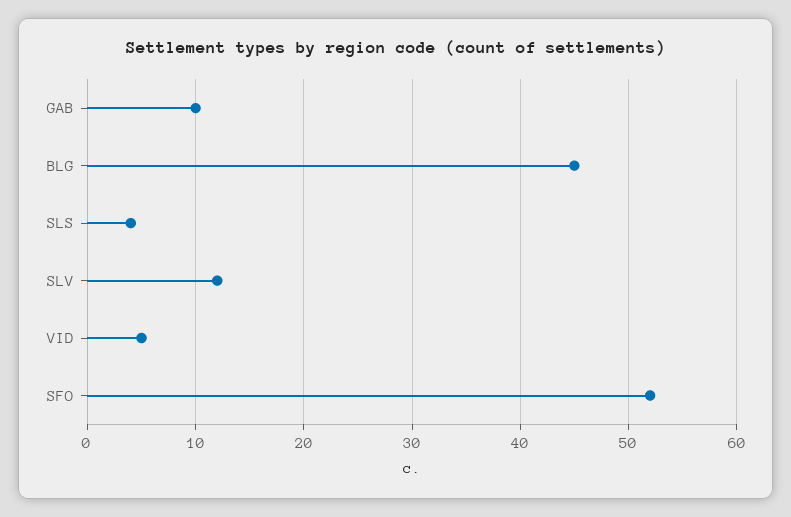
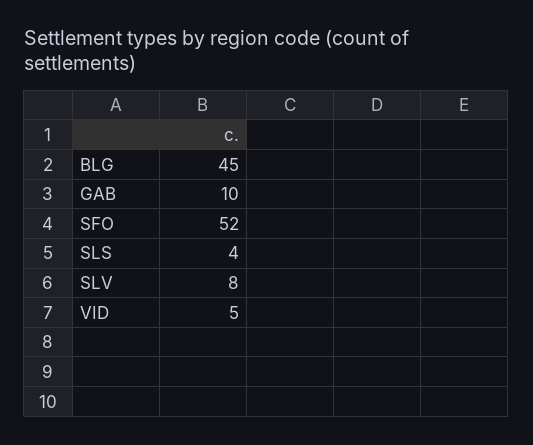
  {
    "GAB": 10,
    "BLG": 45,
    "SLS": 4,
-   "SLV": 12,
+   "SLV": 8,
    "VID": 5,
    "SFO": 52
  }

